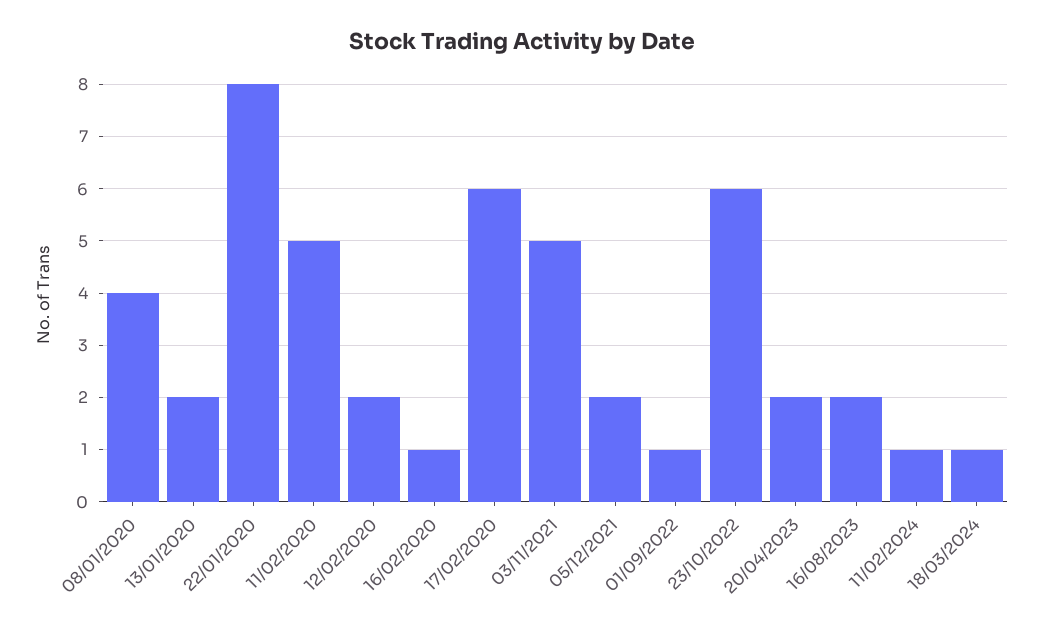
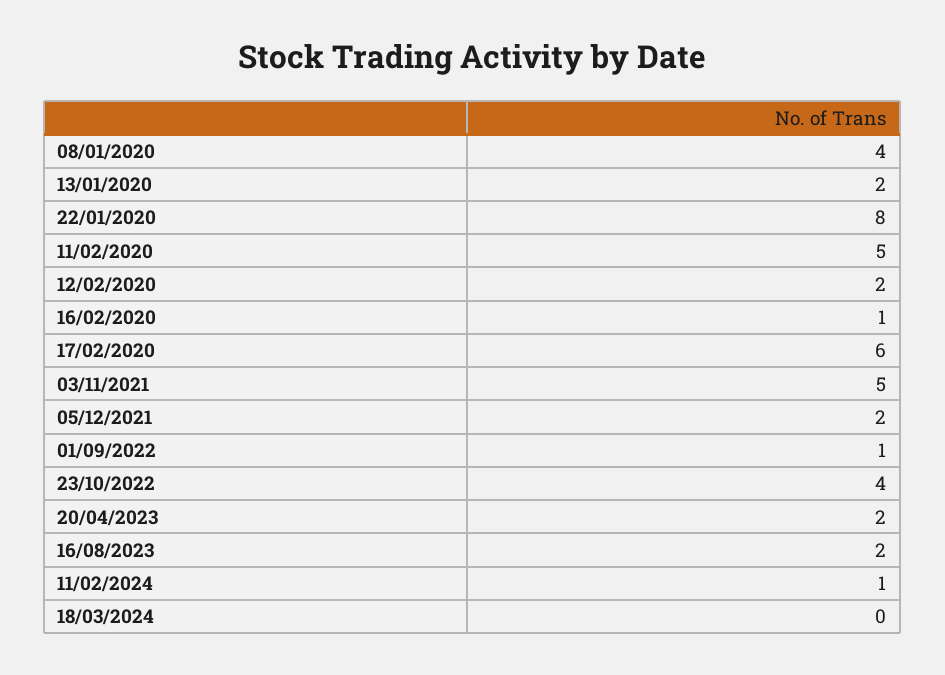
  {
    "08/01/2020": 4,
    "13/01/2020": 2,
    "22/01/2020": 8,
    "11/02/2020": 5,
    "12/02/2020": 2,
    "16/02/2020": 1,
    "17/02/2020": 6,
    "03/11/2021": 5,
    "05/12/2021": 2,
    "01/09/2022": 1,
-   "23/10/2022": 6,
+   "23/10/2022": 4,
    "20/04/2023": 2,
    "16/08/2023": 2,
    "11/02/2024": 1,
-   "18/03/2024": 1
+   "18/03/2024": 0
  }

